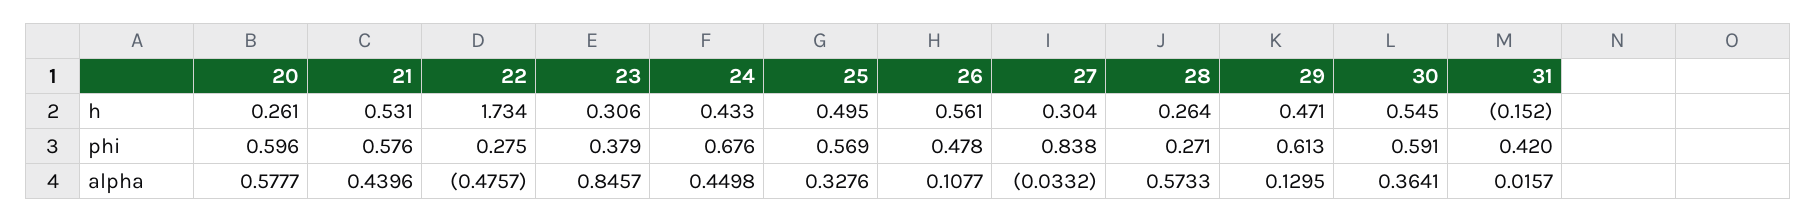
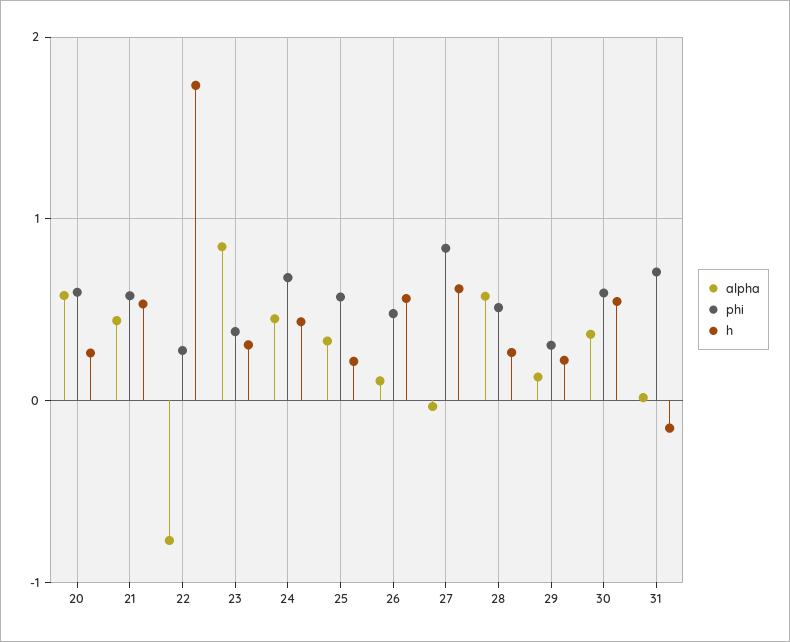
  {
    "h": {
      "20": 0.261,
      "21": 0.531,
      "22": 1.734,
      "23": 0.306,
      "24": 0.433,
-     "25": 0.495,
+     "25": 0.2,
      "26": 0.561,
-     "27": 0.304,
+     "27": 0.6,
      "28": 0.264,
-     "29": 0.471,
+     "29": 0.2,
      "30": 0.545,
      "31": -0.152
    },
    "phi": {
      "20": 0.596,
      "21": 0.576,
      "22": 0.275,
      "23": 0.379,
      "24": 0.676,
      "25": 0.569,
      "26": 0.478,
      "27": 0.838,
-     "28": 0.271,
+     "28": 0.5,
-     "29": 0.613,
+     "29": 0.3,
      "30": 0.591,
-     "31": 0.42
+     "31": 0.7
    },
    "alpha": {
      "20": 0.5777,
      "21": 0.4396,
-     "22": -0.4757,
+     "22": -0.8,
      "23": 0.8457,
      "24": 0.4498,
      "25": 0.3276,
      "26": 0.1077,
      "27": -0.0332,
      "28": 0.5733,
      "29": 0.1295,
      "30": 0.3641,
      "31": 0.0157
    }
  }

